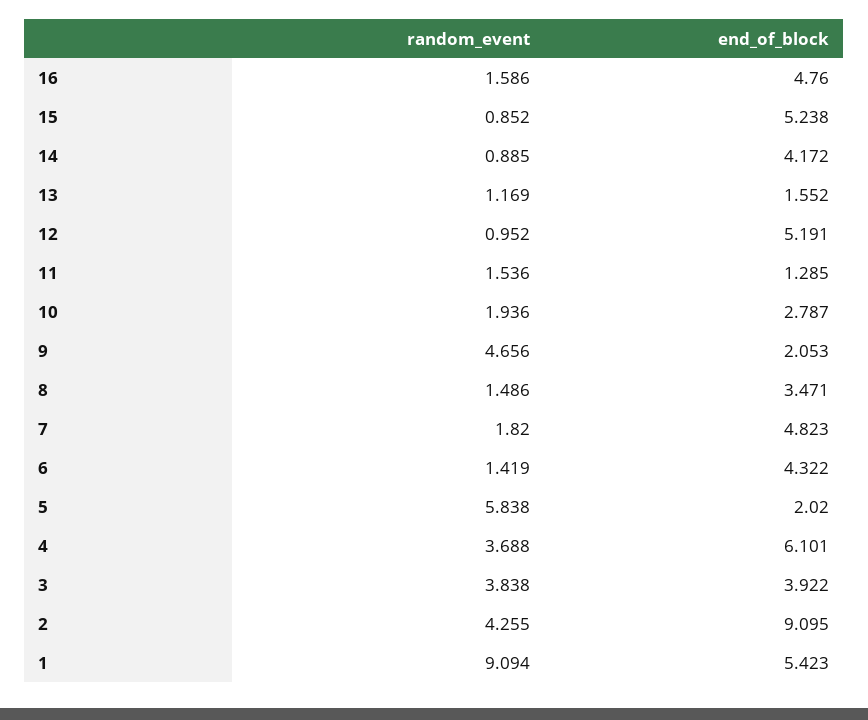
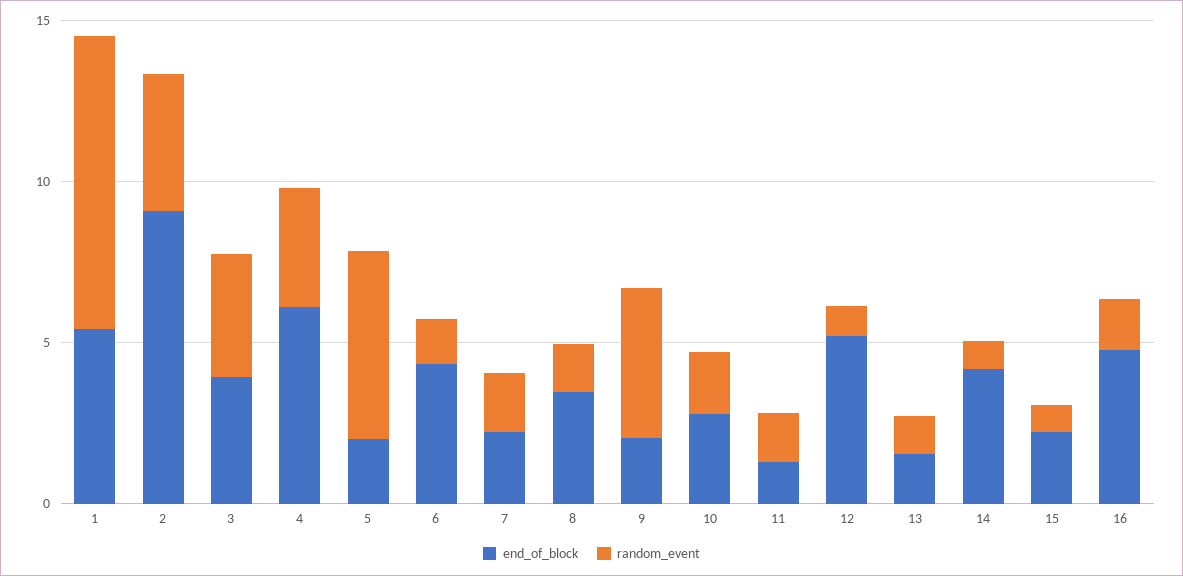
  {
    "random_event": {
      "16": 1.586,
      "15": 0.852,
      "14": 0.885,
      "13": 1.169,
      "12": 0.952,
      "11": 1.536,
      "10": 1.936,
      "9": 4.656,
      "8": 1.486,
      "7": 1.82,
      "6": 1.419,
      "5": 5.838,
      "4": 3.688,
      "3": 3.838,
      "2": 4.255,
      "1": 9.094
    },
    "end_of_block": {
      "16": 4.76,
-     "15": 5.238,
+     "15": 2,
      "14": 4.172,
      "13": 1.552,
      "12": 5.191,
      "11": 1.285,
      "10": 2.787,
      "9": 2.053,
      "8": 3.471,
-     "7": 4.823,
+     "7": 2,
      "6": 4.322,
      "5": 2.02,
      "4": 6.101,
      "3": 3.922,
      "2": 9.095,
      "1": 5.423
    }
  }

